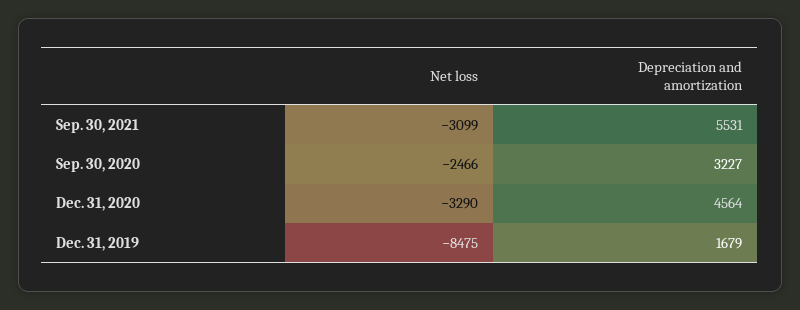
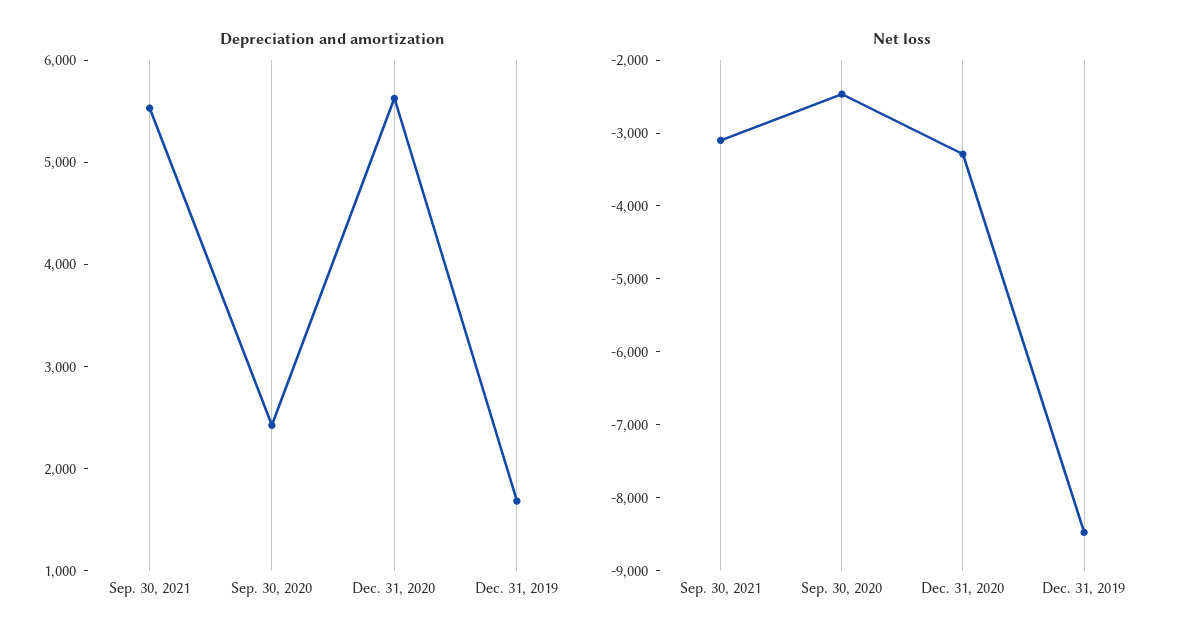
  {
    "Net loss": {
      "Sep. 30, 2021": -3099,
      "Sep. 30, 2020": -2466,
      "Dec. 31, 2020": -3290,
      "Dec. 31, 2019": -8475
    },
    "Depreciation and amortization": {
      "Sep. 30, 2021": 5531,
-     "Sep. 30, 2020": 3227,
+     "Sep. 30, 2020": 2400,
-     "Dec. 31, 2020": 4564,
+     "Dec. 31, 2020": 5600,
      "Dec. 31, 2019": 1679
    }
  }

